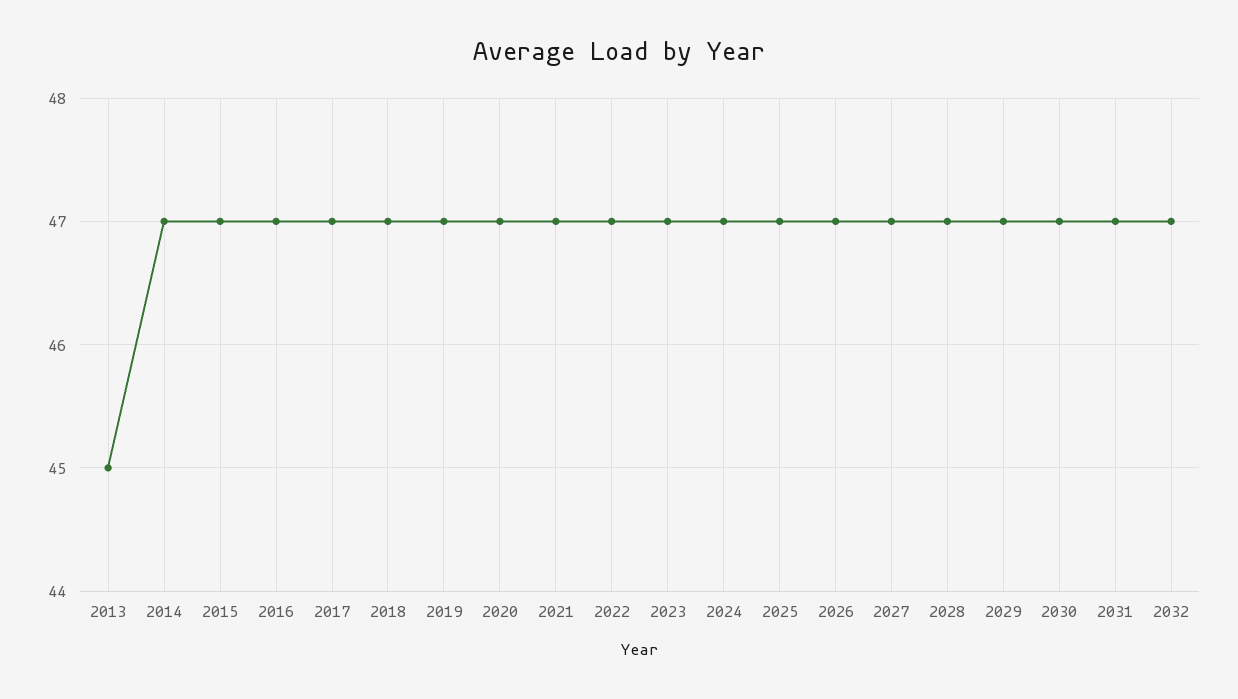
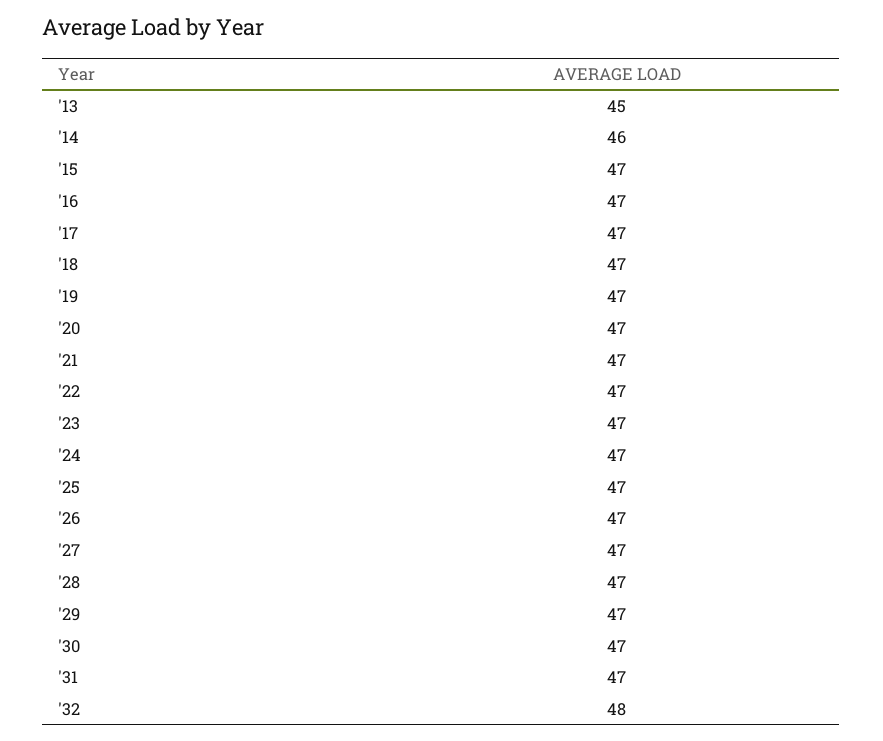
  {
    "2013": 45,
-   "2014": 47,
+   "2014": 46,
    "2015": 47,
    "2016": 47,
    "2017": 47,
    "2018": 47,
    "2019": 47,
    "2020": 47,
    "2021": 47,
    "2022": 47,
    "2023": 47,
    "2024": 47,
    "2025": 47,
    "2026": 47,
    "2027": 47,
    "2028": 47,
    "2029": 47,
    "2030": 47,
    "2031": 47,
-   "2032": 47
+   "2032": 48
  }

